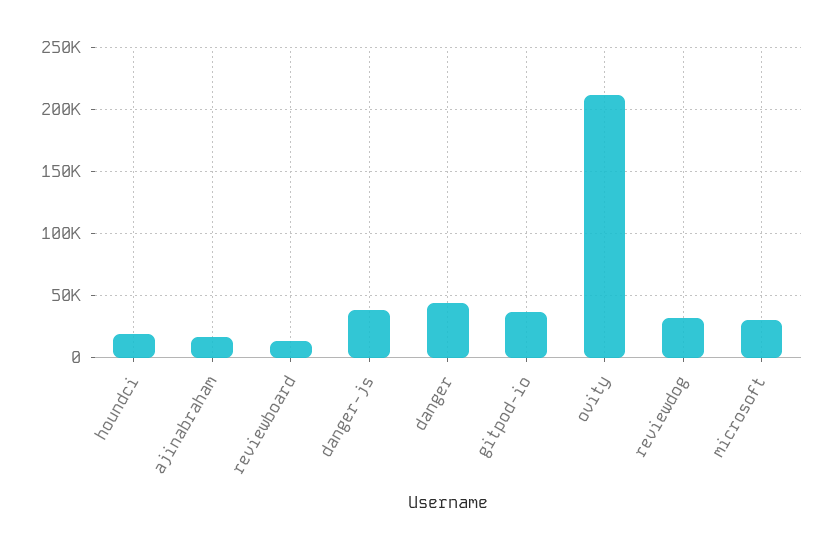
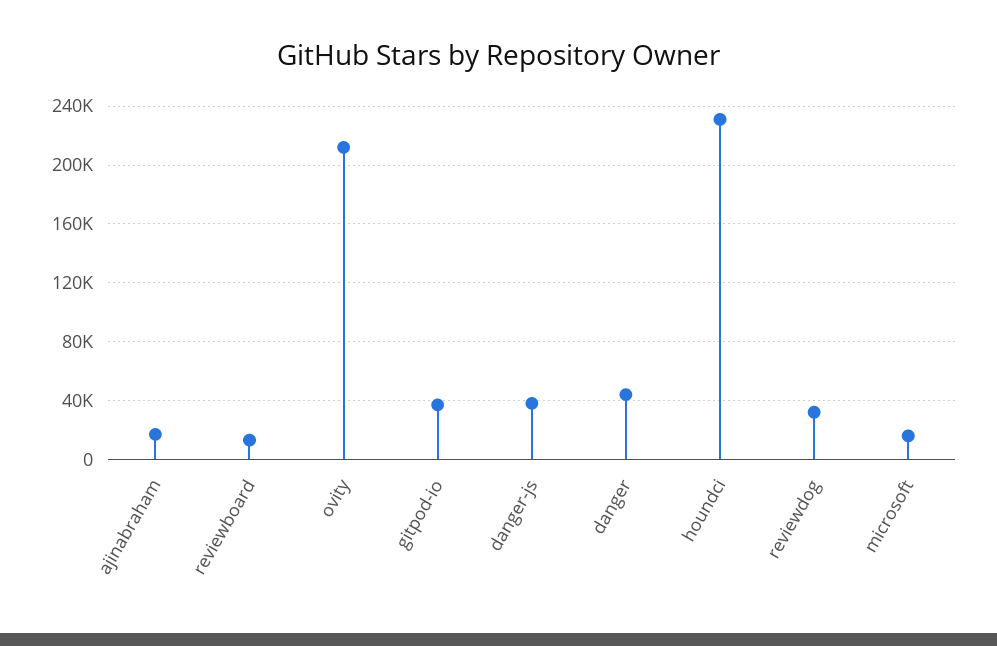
  {
-   "houndci": 20000,
+   "houndci": 230000,
    "ajinabraham": 15000,
    "reviewboard": 15000,
    "danger-js": 40000,
    "danger": 45000,
    "gitpod-io": 35000,
    "ovity": 210000,
    "reviewdog": 30000,
-   "microsoft": 30000
+   "microsoft": 15000
  }

